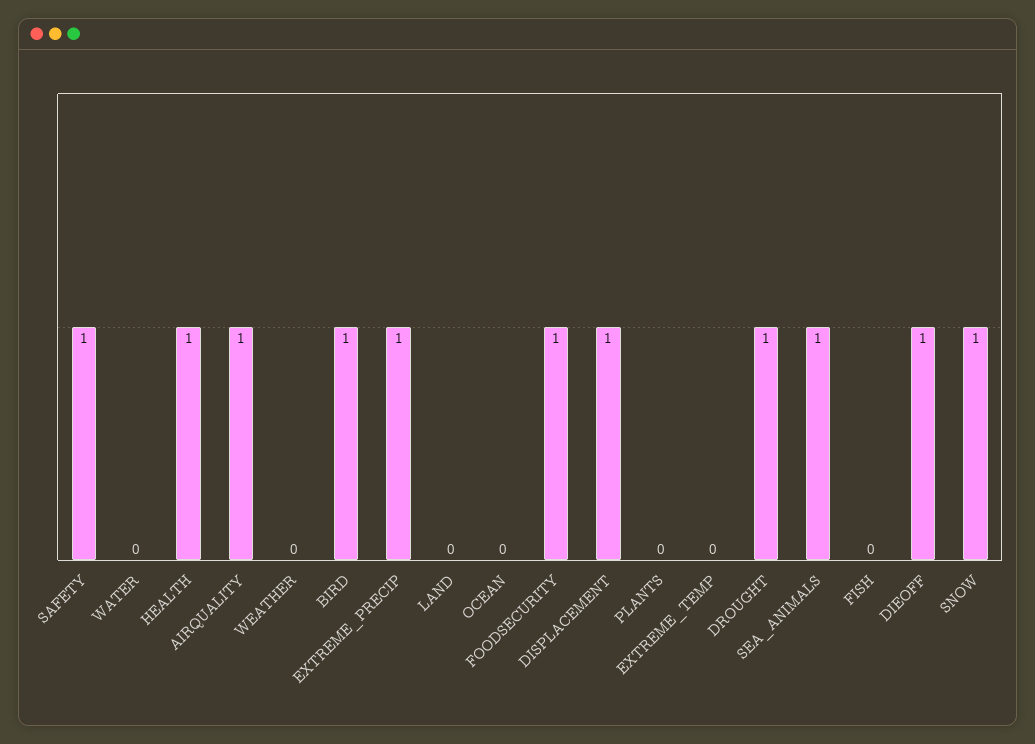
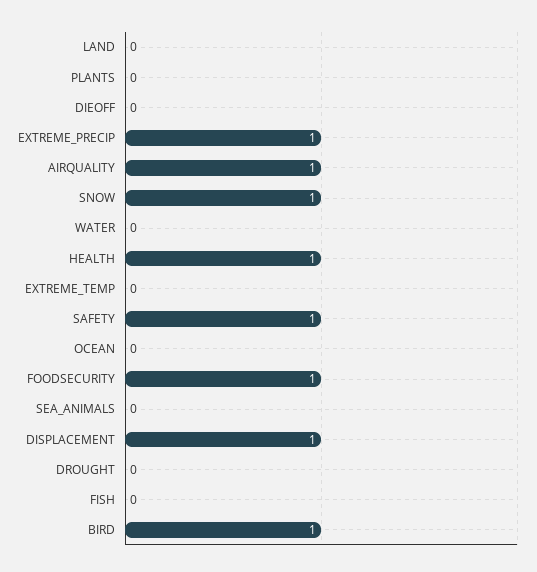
  {
    "SAFETY": 1,
    "WATER": 0,
    "HEALTH": 1,
    "AIRQUALITY": 1,
-   "WEATHER": 0,
    "BIRD": 1,
    "EXTREME_PRECIP": 1,
    "LAND": 0,
    "OCEAN": 0,
    "FOODSECURITY": 1,
    "DISPLACEMENT": 1,
    "PLANTS": 0,
    "EXTREME_TEMP": 0,
-   "DROUGHT": 1,
+   "DROUGHT": 0,
-   "SEA_ANIMALS": 1,
+   "SEA_ANIMALS": 0,
    "FISH": 0,
-   "DIEOFF": 1,
+   "DIEOFF": 0,
    "SNOW": 1
  }

